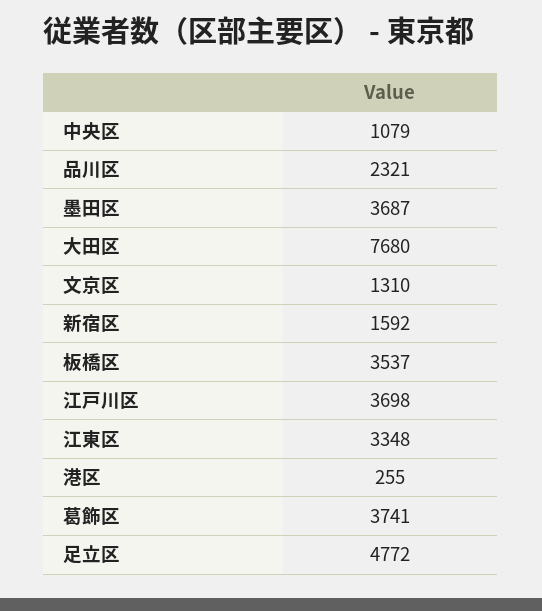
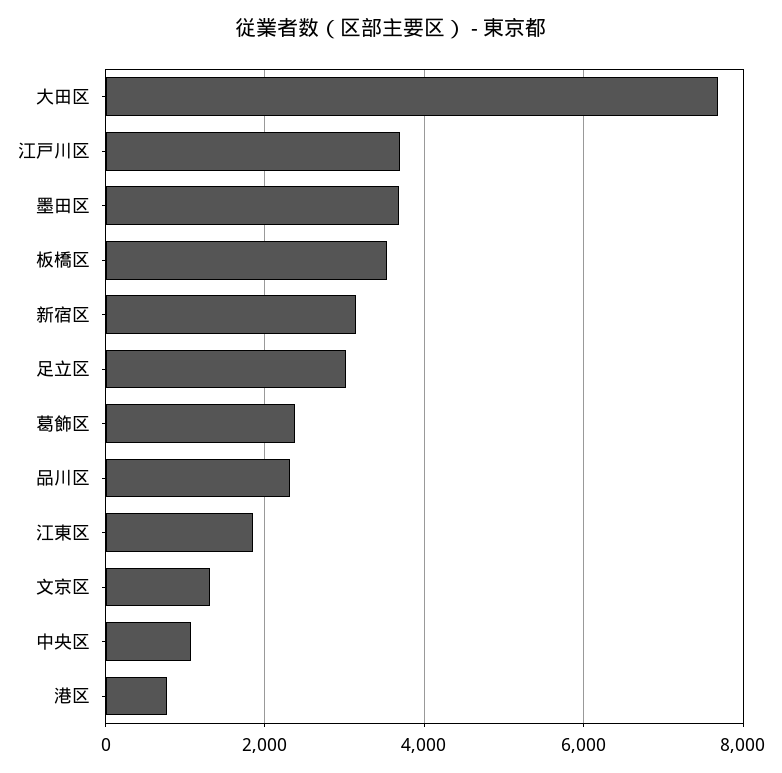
  {
    "中央区": 1079,
    "品川区": 2321,
    "墨田区": 3687,
    "大田区": 7680,
    "文京区": 1310,
-   "新宿区": 1592,
+   "新宿区": 3200,
    "板橋区": 3537,
    "江戸川区": 3698,
-   "江東区": 3348,
+   "江東区": 1800,
-   "港区": 255,
+   "港区": 800,
-   "葛飾区": 3741,
+   "葛飾区": 2400,
-   "足立区": 4772
+   "足立区": 3000
  }

